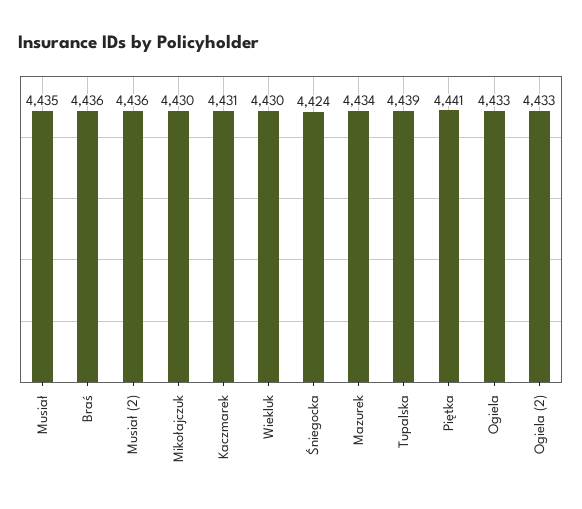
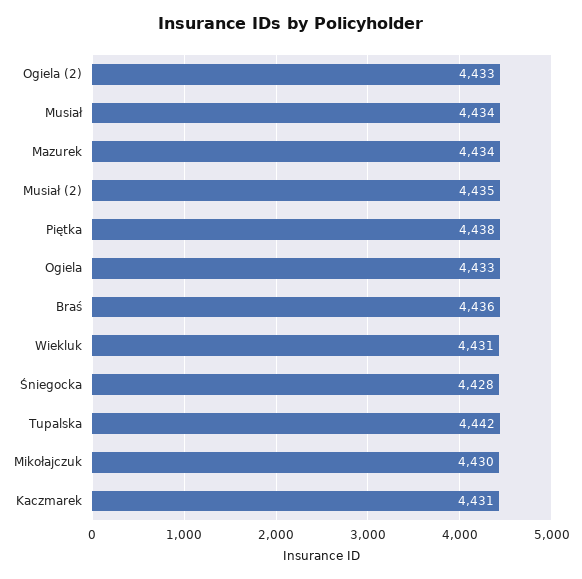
  {
-   "Musiał": 4435,
+   "Musiał": 4434,
    "Braś": 4436,
-   "Musiał (2)": 4436,
+   "Musiał (2)": 4435,
    "Mikołajczuk": 4430,
    "Kaczmarek": 4431,
-   "Wiekluk": 4430,
+   "Wiekluk": 4431,
-   "Śniegocka": 4424,
+   "Śniegocka": 4428,
    "Mazurek": 4434,
-   "Tupalska": 4439,
+   "Tupalska": 4442,
-   "Piętka": 4441,
+   "Piętka": 4438,
    "Ogiela": 4433,
    "Ogiela (2)": 4433
  }

